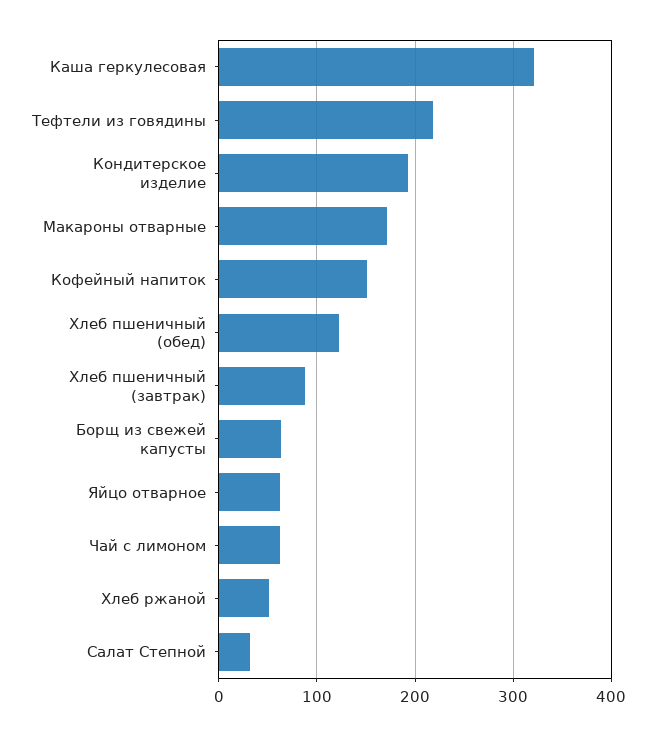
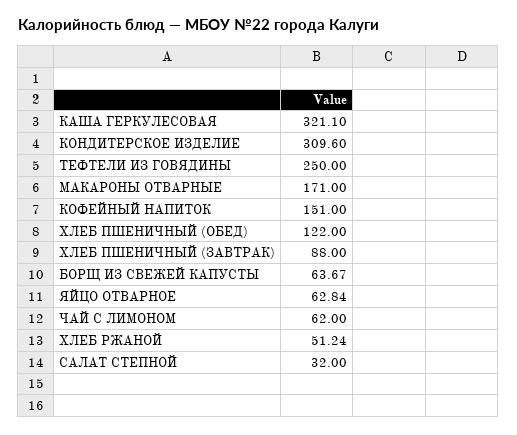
  {
    "Каша геркулесовая": 321.1,
-   "Тефтели из говядины": 220,
+   "Тефтели из говядины": 250,
-   "Кондитерское изделие": 190,
+   "Кондитерское изделие": 309.6,
    "Макароны отварные": 171,
    "Кофейный напиток": 151,
    "Хлеб пшеничный (обед)": 122,
    "Хлеб пшеничный (завтрак)": 88,
    "Борщ из свежей капусты": 63.67,
    "Яйцо отварное": 62.84,
    "Чай с лимоном": 62,
    "Хлеб ржаной": 51.24,
    "Салат Степной": 32
  }

